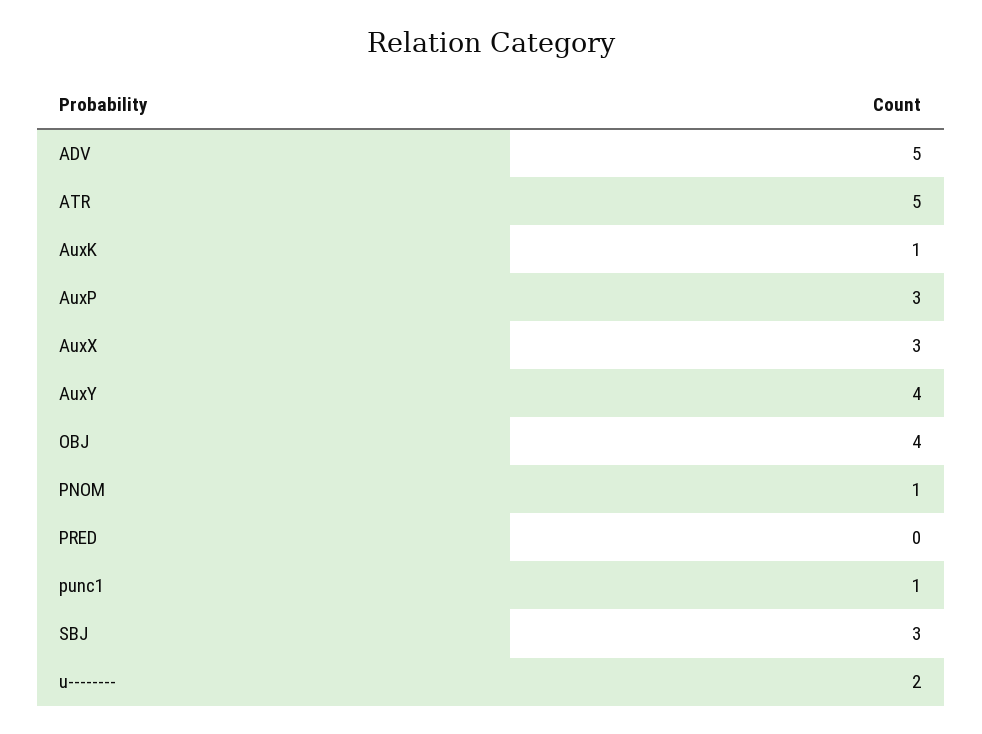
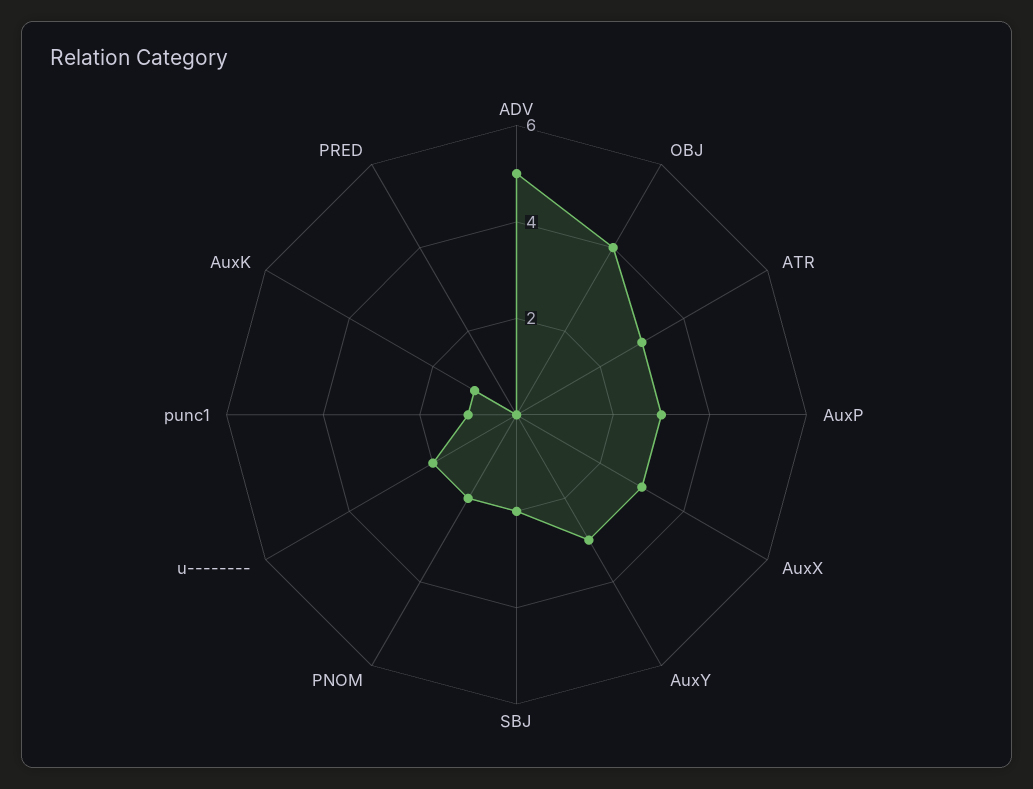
  {
    "ADV": 5,
-   "ATR": 5,
+   "ATR": 3,
    "AuxK": 1,
    "AuxP": 3,
    "AuxX": 3,
-   "AuxY": 4,
+   "AuxY": 3,
    "OBJ": 4,
-   "PNOM": 1,
+   "PNOM": 2,
    "PRED": 0,
    "punc1": 1,
-   "SBJ": 3,
+   "SBJ": 2,
    "u--------": 2
  }

